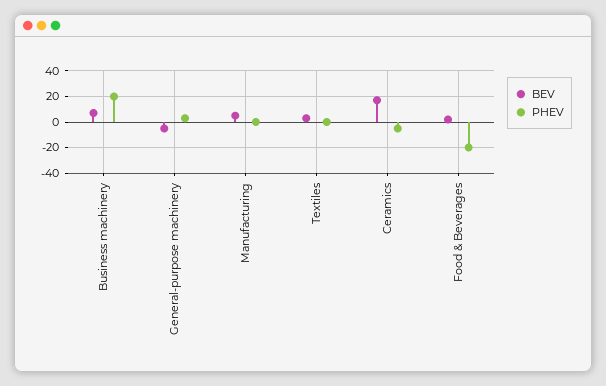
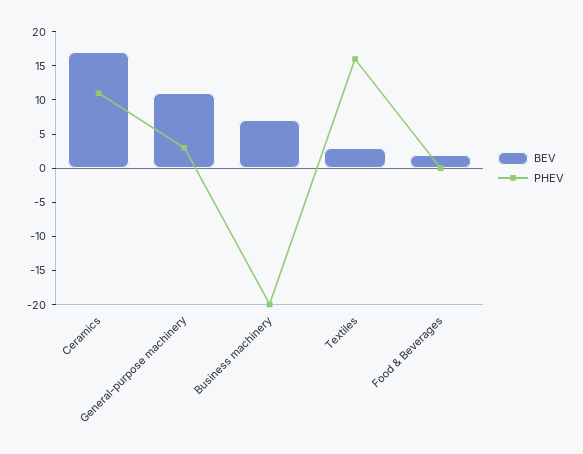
  {
    "BEV": {
      "Business machinery": 5,
-     "General-purpose machinery": -5,
+     "General-purpose machinery": 10,
-     "Manufacturing": 5,
      "Textiles": 5,
      "Ceramics": 15,
      "Food & Beverages": 0
    },
    "PHEV": {
-     "Business machinery": 20,
+     "Business machinery": -20,
      "General-purpose machinery": 5,
-     "Manufacturing": 0,
-     "Textiles": 0,
+     "Textiles": 15,
-     "Ceramics": -5,
+     "Ceramics": 10,
-     "Food & Beverages": -20
+     "Food & Beverages": 0
    }
  }

